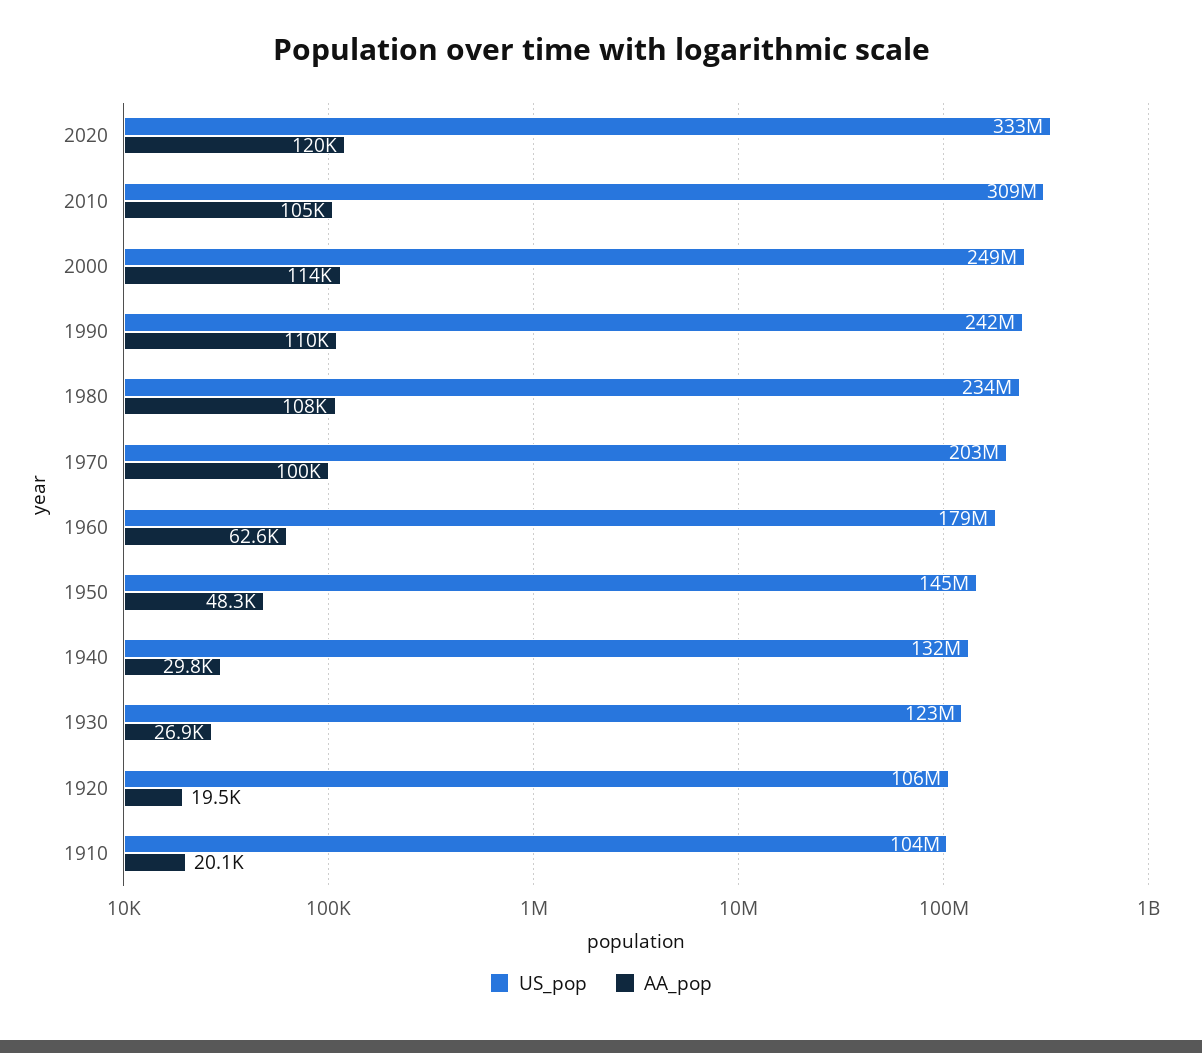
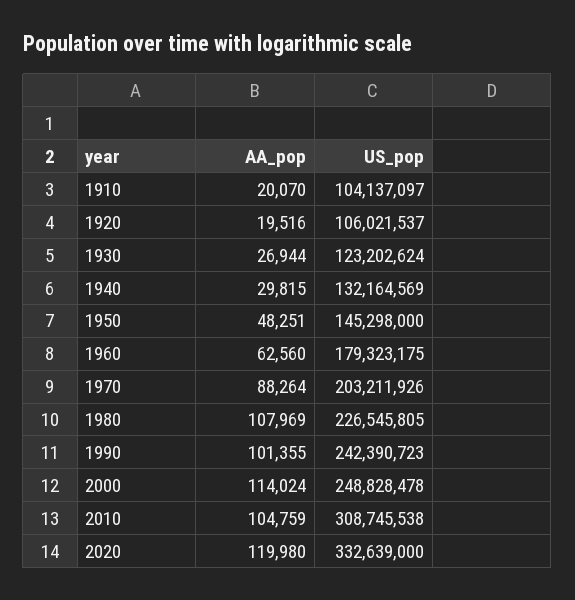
  {
    "US_pop": {
      "2020": 332639000,
      "2010": 308745538,
      "2000": 248828478,
      "1990": 242390723,
-     "1980": 234000000,
+     "1980": 226545805,
      "1970": 203211926,
      "1960": 179323175,
      "1950": 145298000,
      "1940": 132164569,
      "1930": 123202624,
      "1920": 106021537,
      "1910": 104137097
    },
    "AA_pop": {
      "2020": 119980,
      "2010": 104759,
      "2000": 114024,
-     "1990": 110000,
+     "1990": 101355,
      "1980": 107969,
-     "1970": 100000,
+     "1970": 88264,
      "1960": 62560,
      "1950": 48251,
      "1940": 29815,
      "1930": 26944,
      "1920": 19516,
      "1910": 20070
    }
  }

